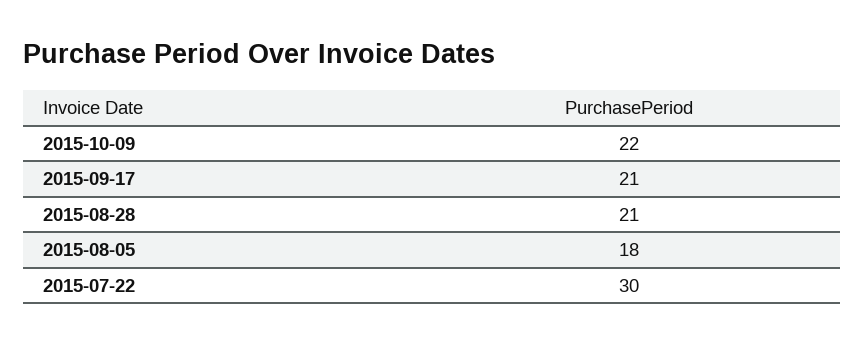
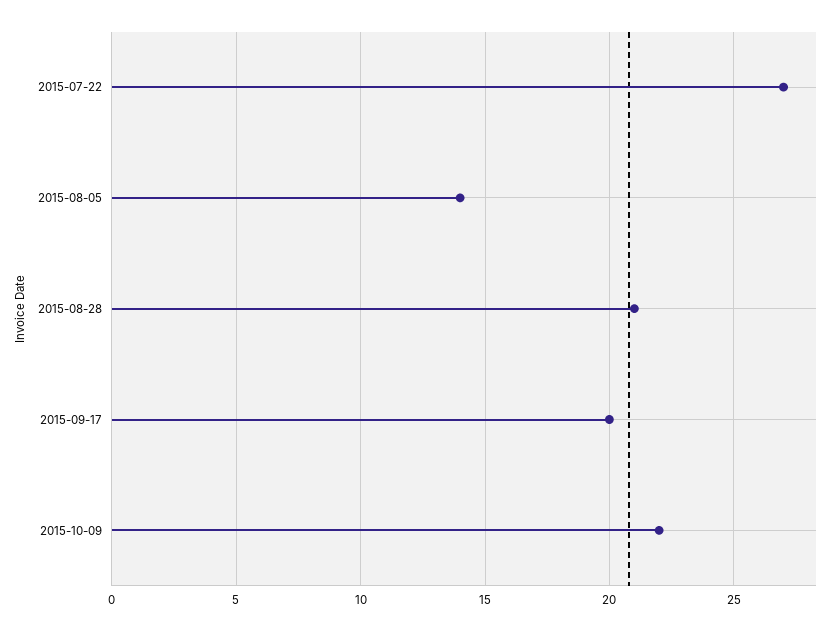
  {
    "2015-10-09": 22,
-   "2015-09-17": 21,
+   "2015-09-17": 20,
    "2015-08-28": 21,
-   "2015-08-05": 18,
+   "2015-08-05": 14,
-   "2015-07-22": 30
+   "2015-07-22": 27
  }

